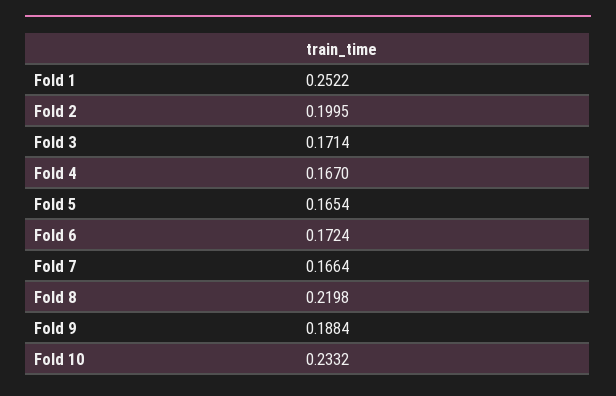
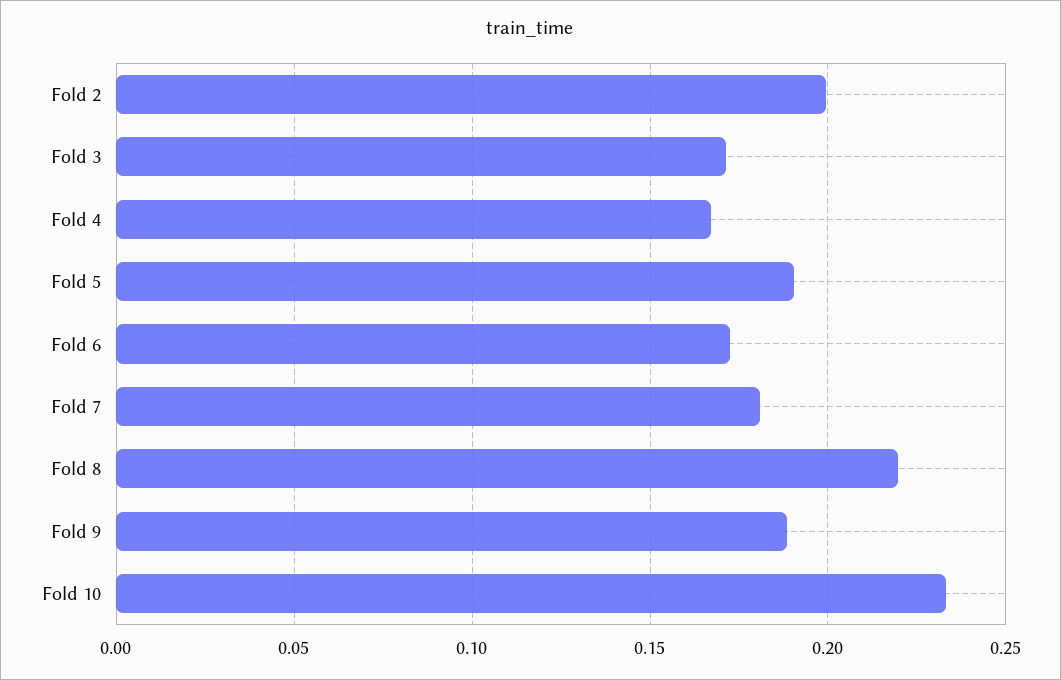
  {
-   "Fold 1": 0.2522,
    "Fold 2": 0.1995,
    "Fold 3": 0.1714,
    "Fold 4": 0.167,
-   "Fold 5": 0.1654,
+   "Fold 5": 0.19,
    "Fold 6": 0.1724,
-   "Fold 7": 0.1664,
+   "Fold 7": 0.18,
    "Fold 8": 0.2198,
    "Fold 9": 0.1884,
    "Fold 10": 0.2332
  }

